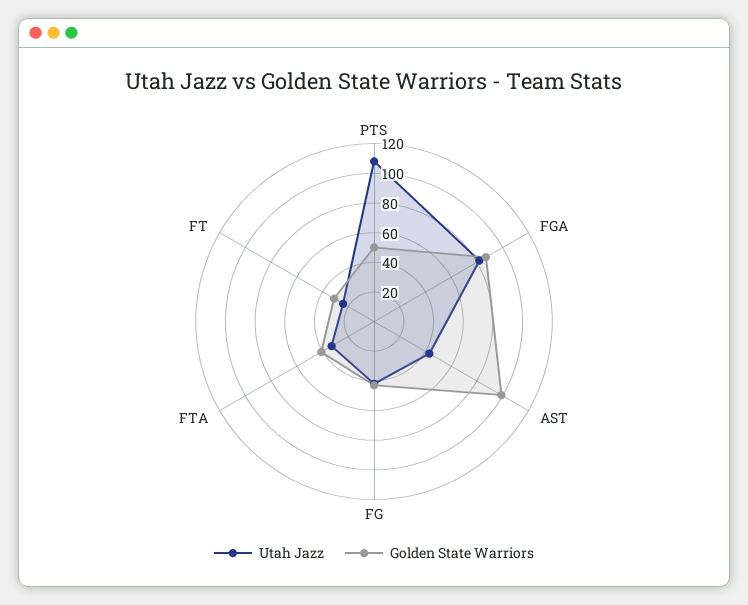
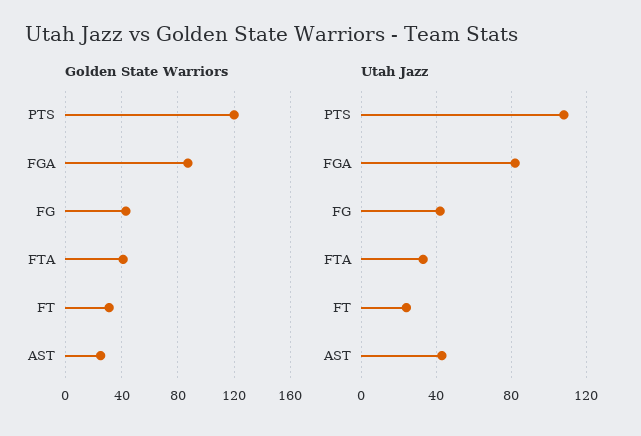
  {
    "Utah Jazz": {
      "PTS": 110,
      "FGA": 80,
      "AST": 45,
      "FG": 40,
      "FTA": 35,
      "FT": 25
    },
    "Golden State Warriors": {
-     "PTS": 50,
+     "PTS": 120,
      "FGA": 85,
-     "AST": 100,
+     "AST": 25,
      "FG": 45,
      "FTA": 40,
      "FT": 30
    }
  }

